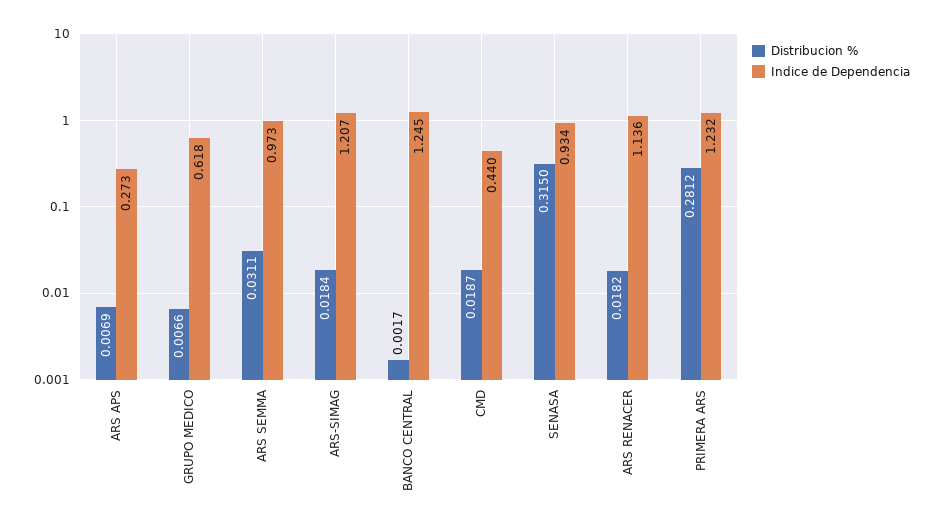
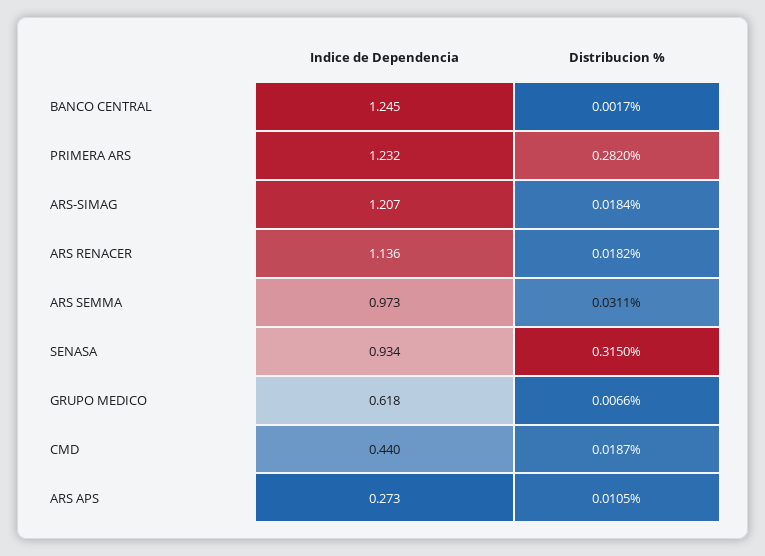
  {
    "Distribucion %": {
-     "ARS APS": 0.0069,
+     "ARS APS": 0.0105,
      "GRUPO MEDICO": 0.0066,
      "ARS SEMMA": 0.0311,
      "ARS-SIMAG": 0.0184,
      "BANCO CENTRAL": 0.0017,
      "CMD": 0.0187,
      "SENASA": 0.315,
      "ARS RENACER": 0.0182,
-     "PRIMERA ARS": 0.2812
+     "PRIMERA ARS": 0.282
    },
    "Indice de Dependencia": {
      "ARS APS": 0.273,
      "GRUPO MEDICO": 0.618,
      "ARS SEMMA": 0.973,
      "ARS-SIMAG": 1.207,
      "BANCO CENTRAL": 1.245,
      "CMD": 0.44,
      "SENASA": 0.934,
      "ARS RENACER": 1.136,
      "PRIMERA ARS": 1.232
    }
  }

